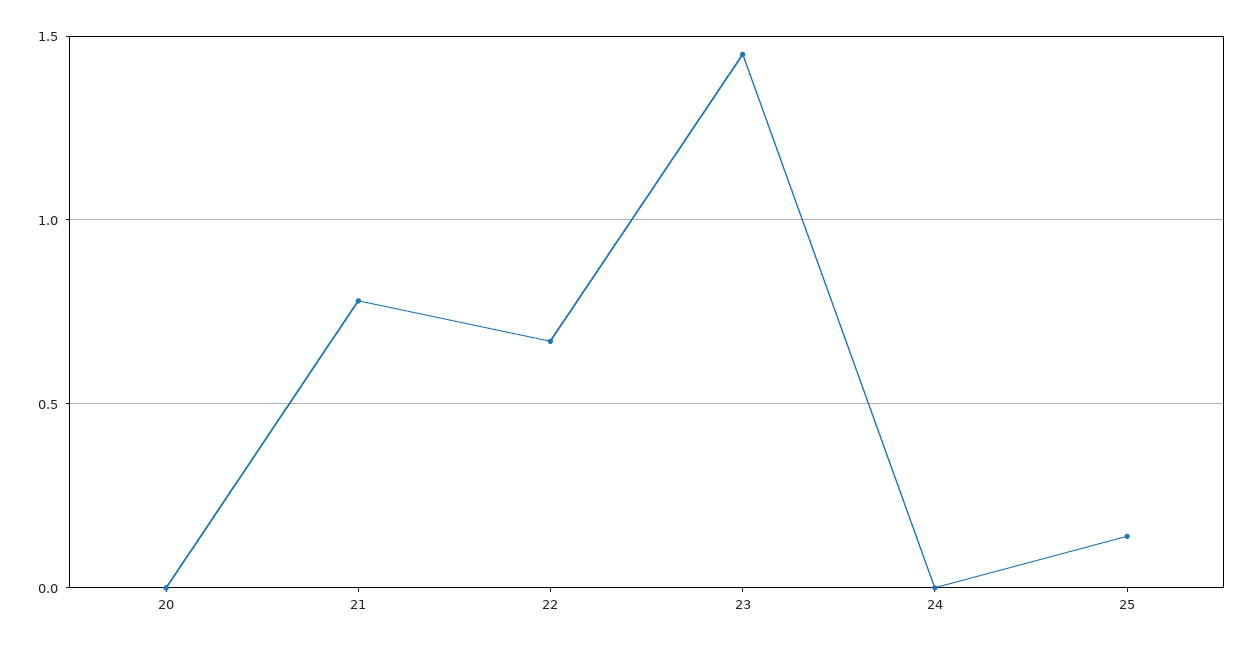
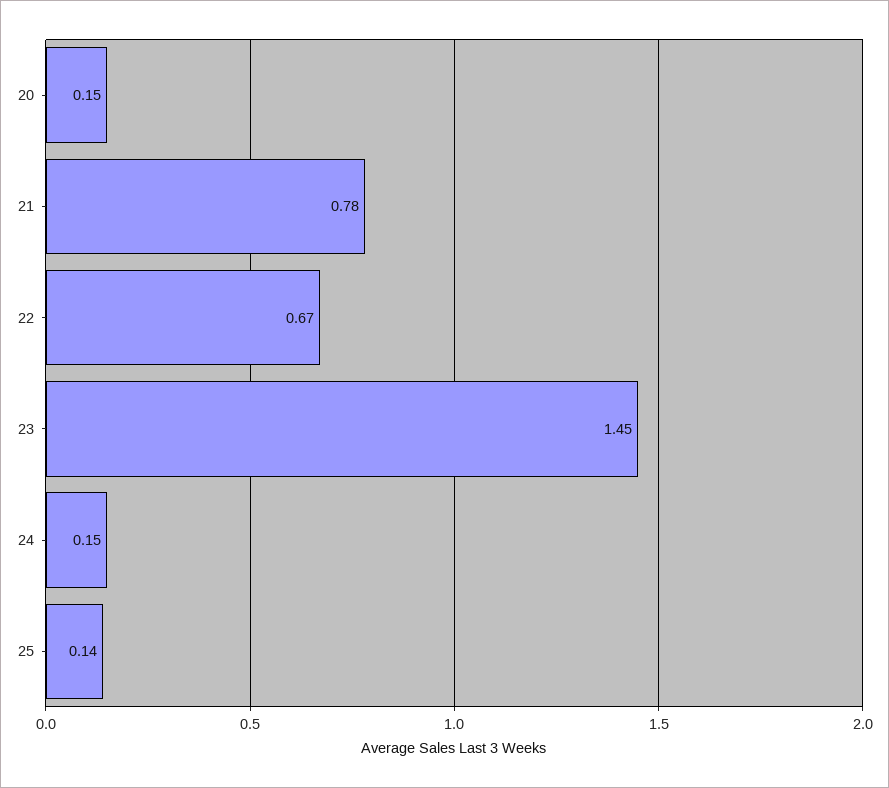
  {
-   "20": 0,
+   "20": 0.15,
    "21": 0.78,
    "22": 0.67,
    "23": 1.45,
-   "24": 0,
+   "24": 0.15,
    "25": 0.14
  }

